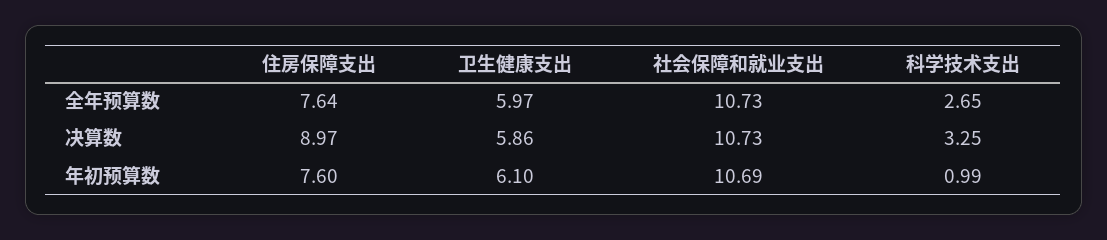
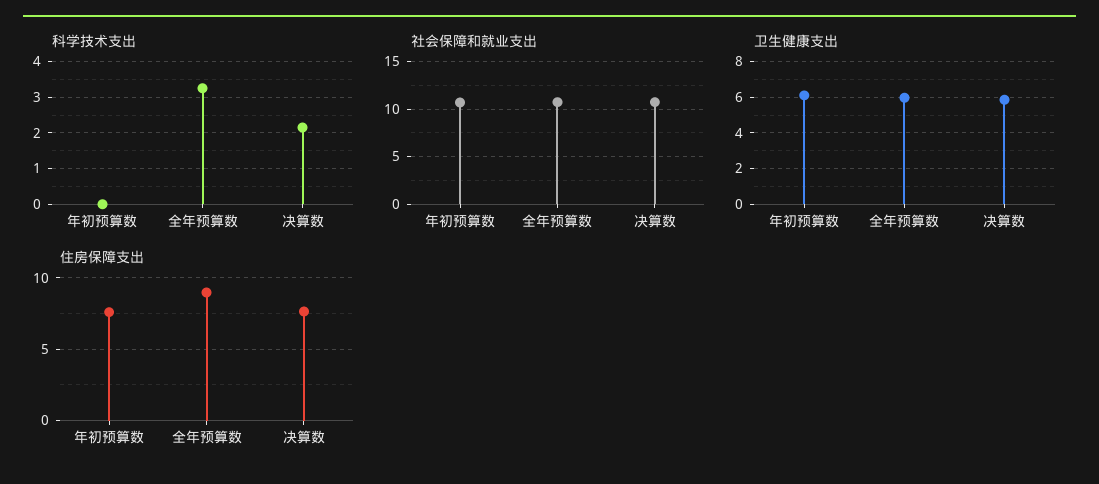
  {
    "住房保障支出": {
-     "全年预算数": 7.64,
+     "全年预算数": 9,
-     "决算数": 8.97,
+     "决算数": 7.5,
      "年初预算数": 7.6
    },
    "卫生健康支出": {
      "全年预算数": 5.97,
      "决算数": 5.86,
      "年初预算数": 6.1
    },
    "社会保障和就业支出": {
      "全年预算数": 10.73,
      "决算数": 10.73,
      "年初预算数": 10.69
    },
    "科学技术支出": {
-     "全年预算数": 2.65,
+     "全年预算数": 3.2,
-     "决算数": 3.25,
+     "决算数": 2.2,
-     "年初预算数": 0.99
+     "年初预算数": 0
    }
  }

